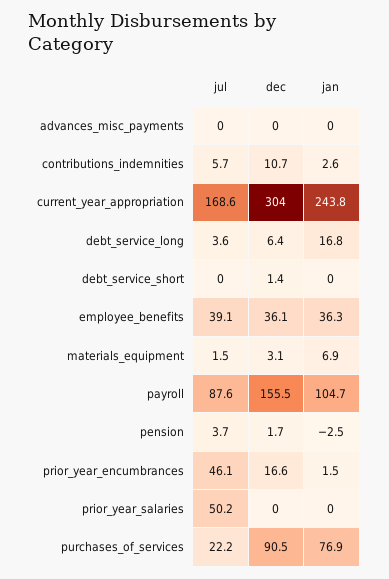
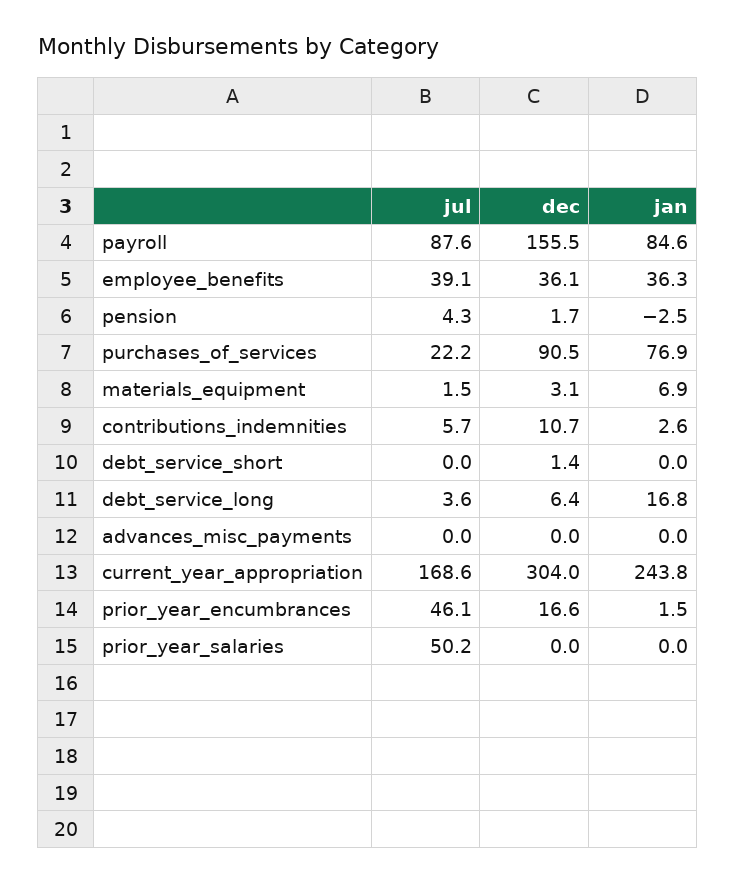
  {
    "jul": {
      "advances_misc_payments": 0,
      "contributions_indemnities": 5.7,
      "current_year_appropriation": 168.6,
      "debt_service_long": 3.6,
      "debt_service_short": 0,
      "employee_benefits": 39.1,
      "materials_equipment": 1.5,
      "payroll": 87.6,
-     "pension": 3.7,
+     "pension": 4.3,
      "prior_year_encumbrances": 46.1,
      "prior_year_salaries": 50.2,
      "purchases_of_services": 22.2
    },
    "dec": {
      "advances_misc_payments": 0,
      "contributions_indemnities": 10.7,
      "current_year_appropriation": 304,
      "debt_service_long": 6.4,
      "debt_service_short": 1.4,
      "employee_benefits": 36.1,
      "materials_equipment": 3.1,
      "payroll": 155.5,
      "pension": 1.7,
      "prior_year_encumbrances": 16.6,
      "prior_year_salaries": 0,
      "purchases_of_services": 90.5
    },
    "jan": {
      "advances_misc_payments": 0,
      "contributions_indemnities": 2.6,
      "current_year_appropriation": 243.8,
      "debt_service_long": 16.8,
      "debt_service_short": 0,
      "employee_benefits": 36.3,
      "materials_equipment": 6.9,
-     "payroll": 104.7,
+     "payroll": 84.6,
      "pension": -2.5,
      "prior_year_encumbrances": 1.5,
      "prior_year_salaries": 0,
      "purchases_of_services": 76.9
    }
  }

